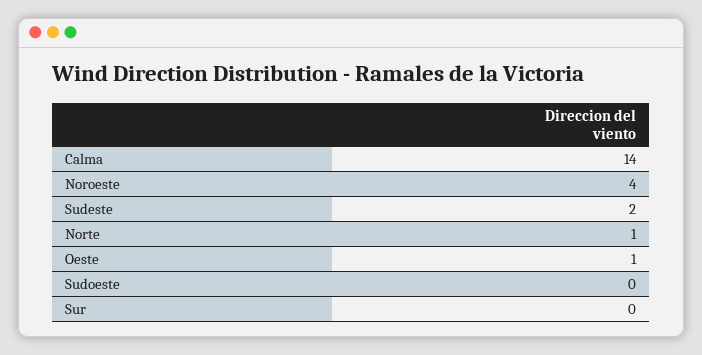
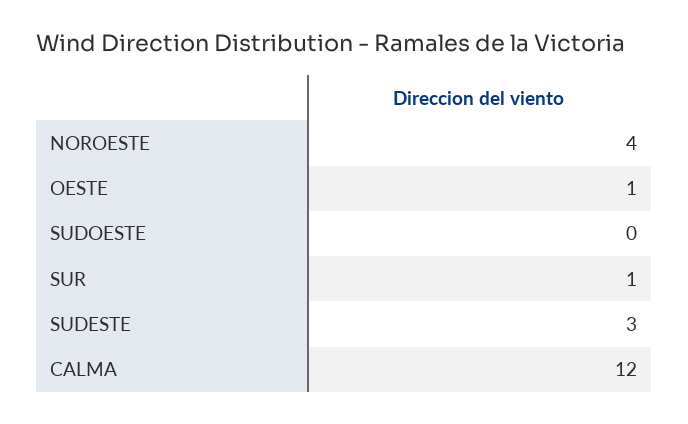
  {
-   "Calma": 14,
+   "Calma": 12,
    "Noroeste": 4,
-   "Sudeste": 2,
+   "Sudeste": 3,
-   "Norte": 1,
    "Oeste": 1,
    "Sudoeste": 0,
-   "Sur": 0
+   "Sur": 1
  }

